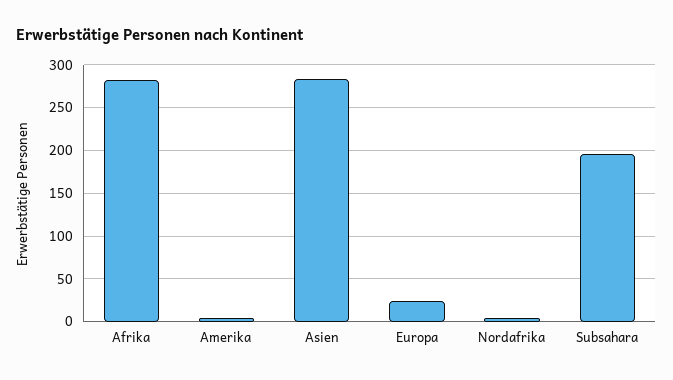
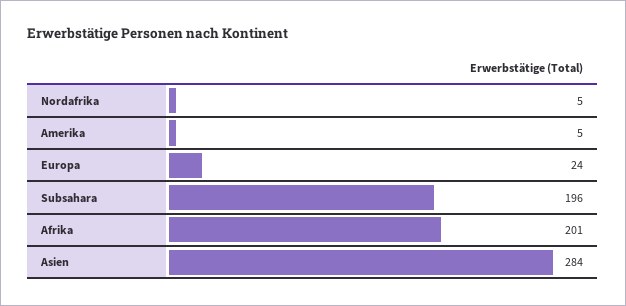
  {
-   "Afrika": 280,
+   "Afrika": 201,
    "Amerika": 5,
    "Asien": 284,
    "Europa": 24,
    "Nordafrika": 5,
    "Subsahara": 196
  }

